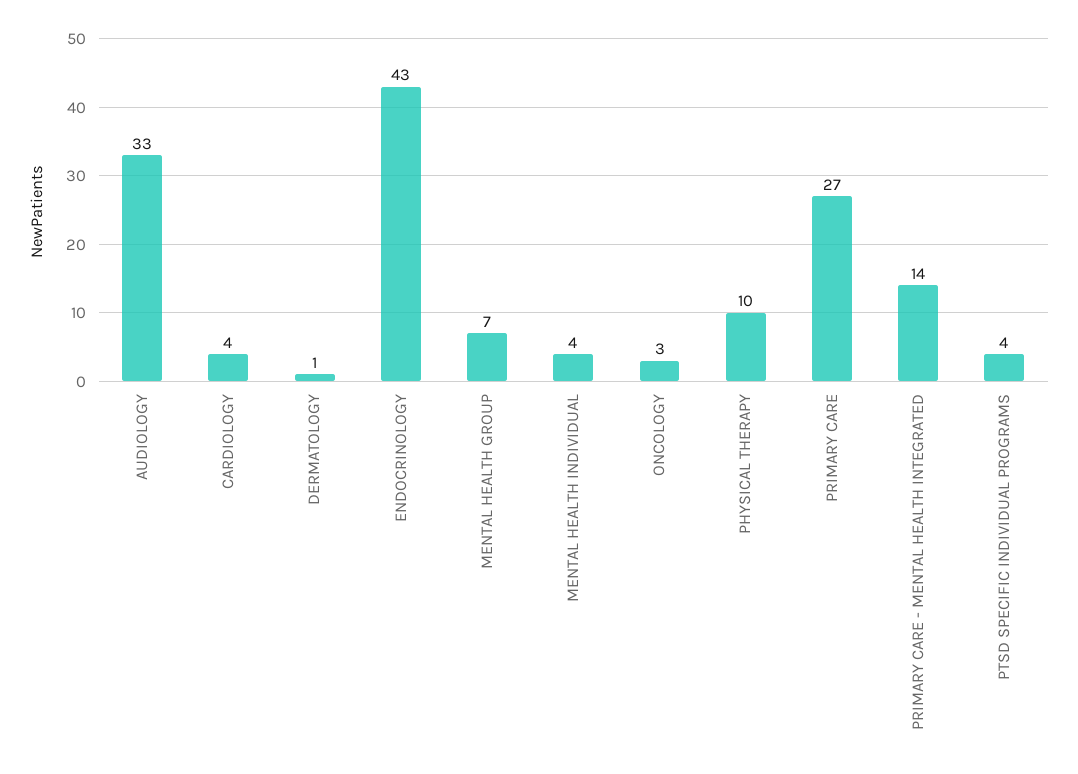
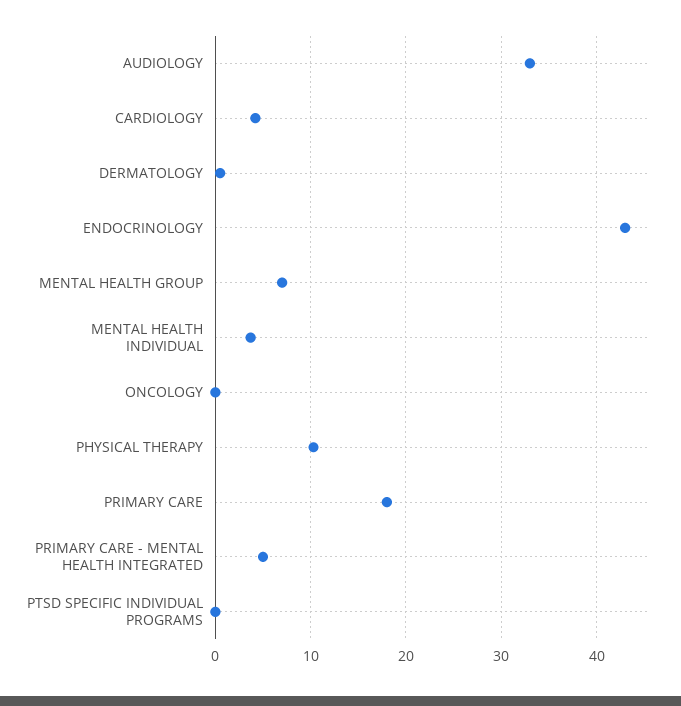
  {
    "AUDIOLOGY": 33,
    "CARDIOLOGY": 4,
    "DERMATOLOGY": 1,
    "ENDOCRINOLOGY": 43,
    "MENTAL HEALTH GROUP": 7,
    "MENTAL HEALTH INDIVIDUAL": 4,
-   "ONCOLOGY": 3,
+   "ONCOLOGY": 0,
    "PHYSICAL THERAPY": 10,
-   "PRIMARY CARE": 27,
+   "PRIMARY CARE": 18,
-   "PRIMARY CARE - MENTAL HEALTH INTEGRATED": 14,
+   "PRIMARY CARE - MENTAL HEALTH INTEGRATED": 5,
-   "PTSD SPECIFIC INDIVIDUAL PROGRAMS": 4
+   "PTSD SPECIFIC INDIVIDUAL PROGRAMS": 0
  }

